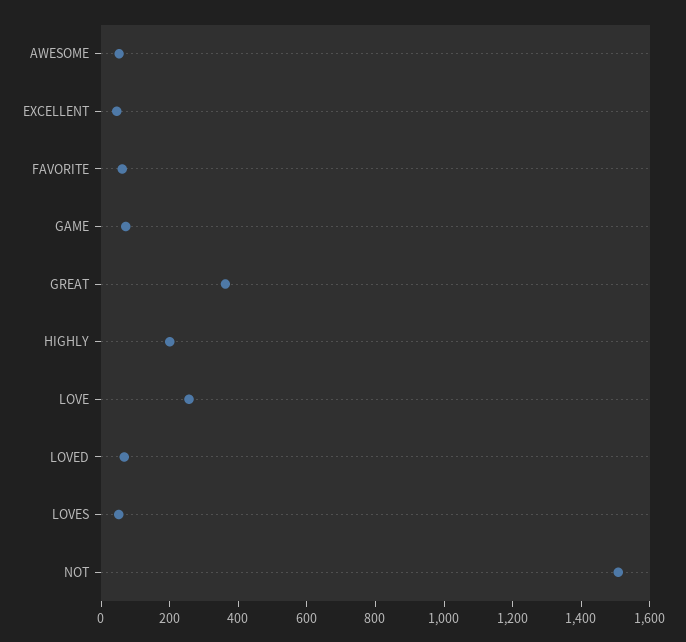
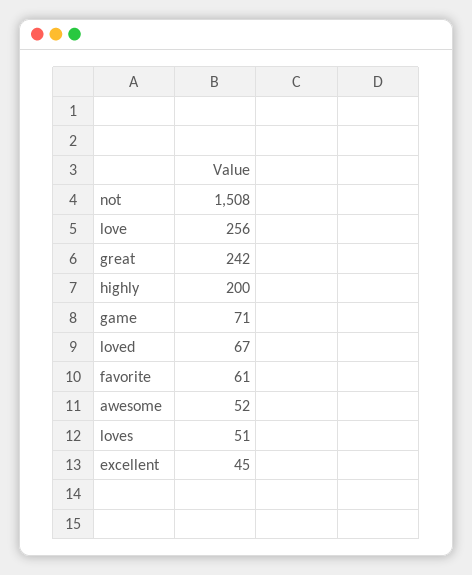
  {
    "AWESOME": 52,
    "EXCELLENT": 45,
    "FAVORITE": 61,
    "GAME": 71,
-   "GREAT": 350,
+   "GREAT": 242,
    "HIGHLY": 200,
    "LOVE": 256,
    "LOVED": 67,
    "LOVES": 51,
    "NOT": 1508
  }

